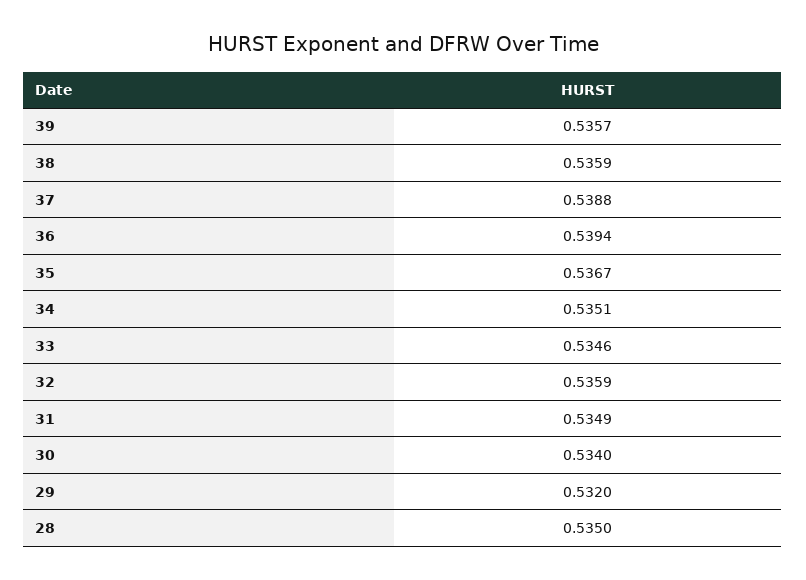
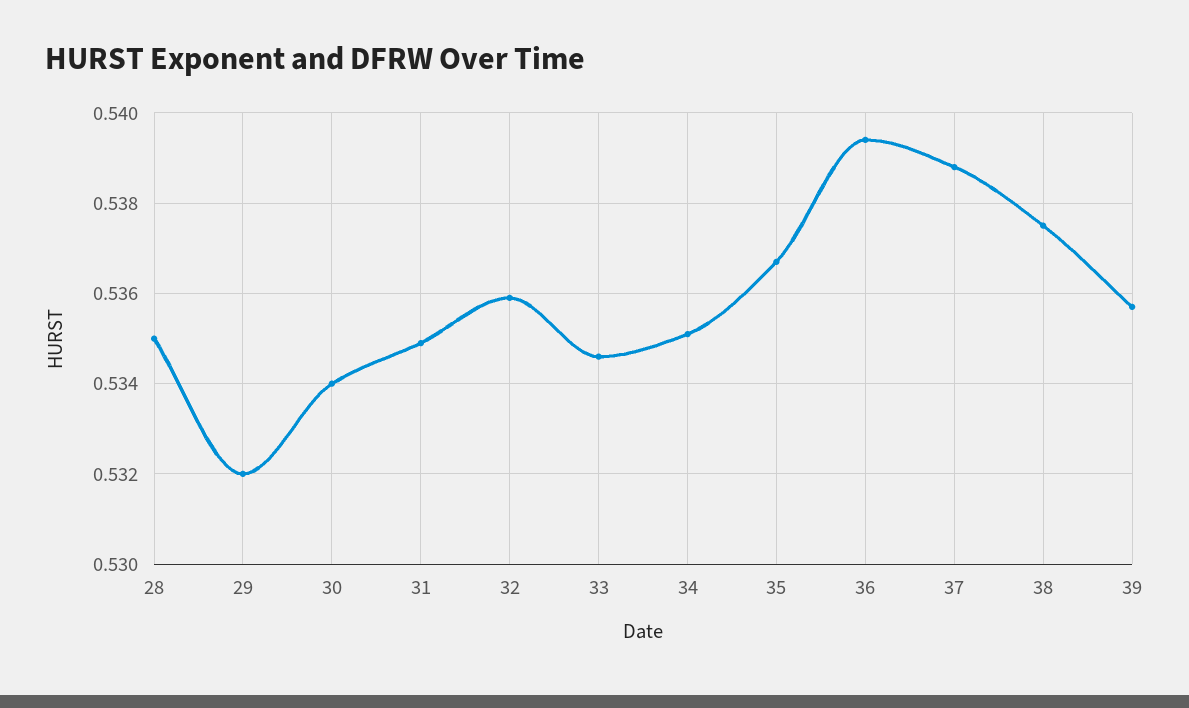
  {
    "39": 0.5357,
-   "38": 0.5359,
+   "38": 0.5375,
    "37": 0.5388,
    "36": 0.5394,
    "35": 0.5367,
    "34": 0.5351,
    "33": 0.5346,
    "32": 0.5359,
    "31": 0.5349,
    "30": 0.534,
    "29": 0.532,
    "28": 0.535
  }

